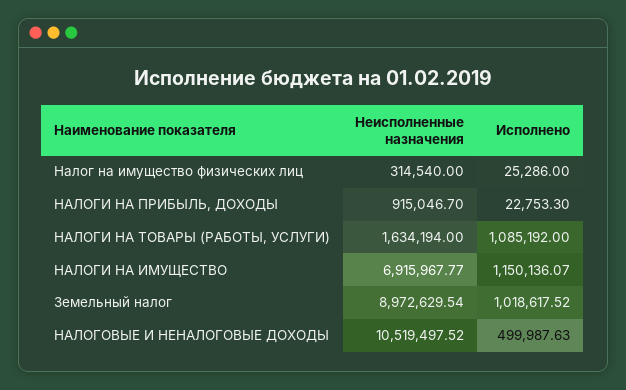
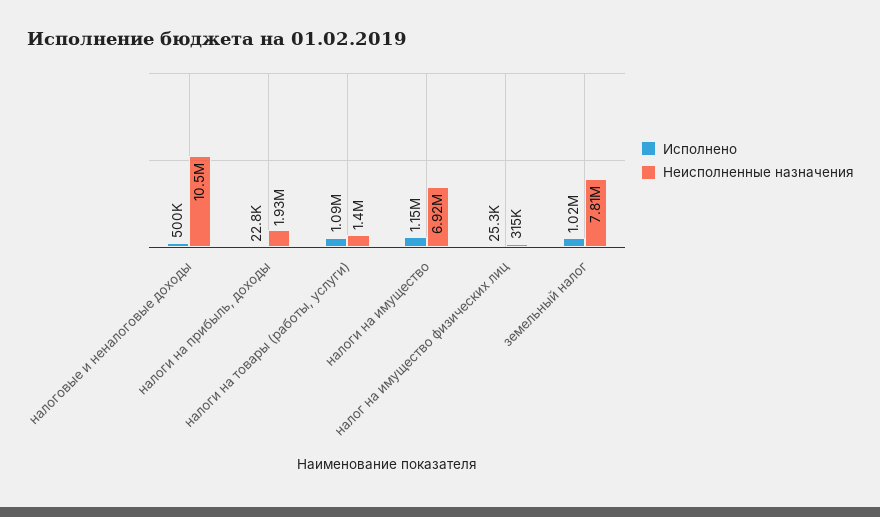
  {
    "Неисполненные назначения": {
      "Налог на имущество физических лиц": 314540,
-     "НАЛОГИ НА ПРИБЫЛЬ, ДОХОДЫ": 915046.7,
+     "НАЛОГИ НА ПРИБЫЛЬ, ДОХОДЫ": 1930000,
-     "НАЛОГИ НА ТОВАРЫ (РАБОТЫ, УСЛУГИ)": 1634194,
+     "НАЛОГИ НА ТОВАРЫ (РАБОТЫ, УСЛУГИ)": 1400000,
      "НАЛОГИ НА ИМУЩЕСТВО": 6915967.77,
-     "Земельный налог": 8972629.54,
+     "Земельный налог": 7810000,
      "НАЛОГОВЫЕ И НЕНАЛОГОВЫЕ ДОХОДЫ": 10519497.52
    },
    "Исполнено": {
      "Налог на имущество физических лиц": 25286,
      "НАЛОГИ НА ПРИБЫЛЬ, ДОХОДЫ": 22753.3,
      "НАЛОГИ НА ТОВАРЫ (РАБОТЫ, УСЛУГИ)": 1085192,
      "НАЛОГИ НА ИМУЩЕСТВО": 1150136.07,
      "Земельный налог": 1018617.52,
      "НАЛОГОВЫЕ И НЕНАЛОГОВЫЕ ДОХОДЫ": 499987.63
    }
  }

